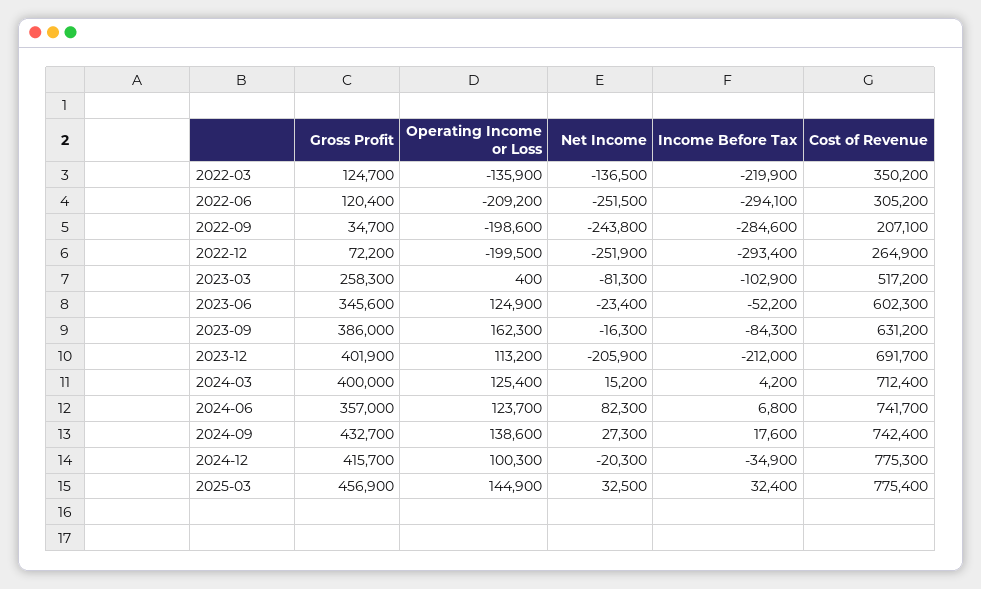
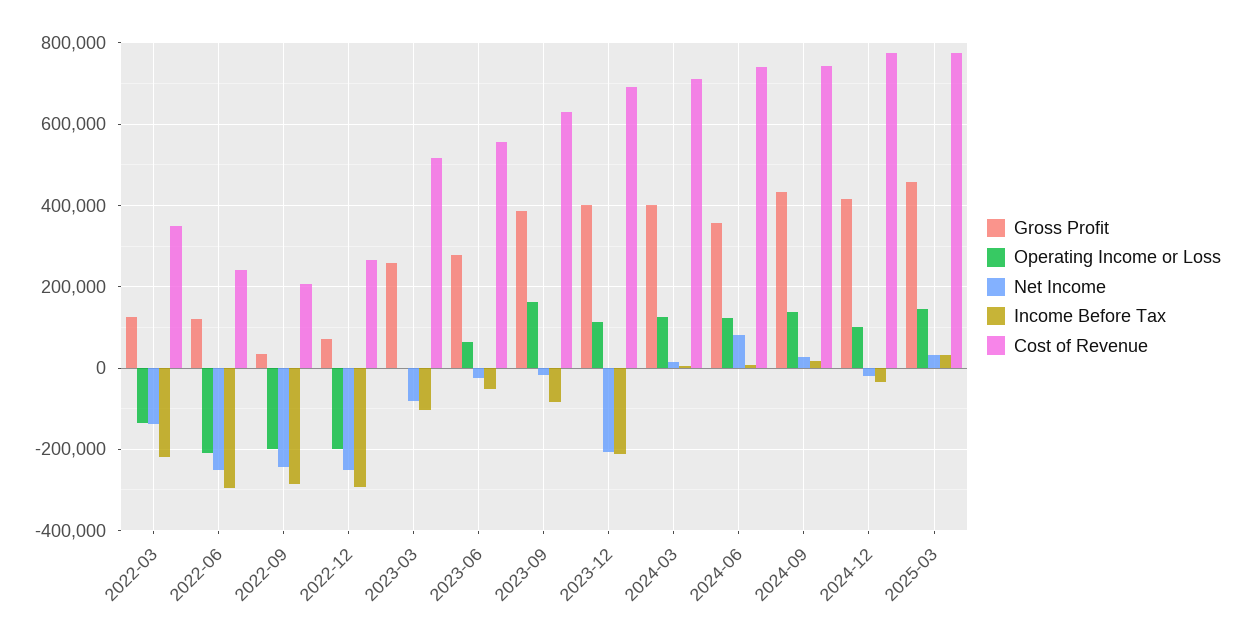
  {
    "Gross Profit": {
      "2022-03": 124700,
      "2022-06": 120400,
      "2022-09": 34700,
      "2022-12": 72200,
      "2023-03": 258300,
-     "2023-06": 345600,
+     "2023-06": 280000,
      "2023-09": 386000,
      "2023-12": 401900,
      "2024-03": 400000,
      "2024-06": 357000,
      "2024-09": 432700,
      "2024-12": 415700,
      "2025-03": 456900
    },
    "Operating Income or Loss": {
      "2022-03": -135900,
      "2022-06": -209200,
      "2022-09": -198600,
      "2022-12": -199500,
      "2023-03": 400,
-     "2023-06": 124900,
+     "2023-06": 60000,
      "2023-09": 162300,
      "2023-12": 113200,
      "2024-03": 125400,
      "2024-06": 123700,
      "2024-09": 138600,
      "2024-12": 100300,
      "2025-03": 144900
    },
    "Net Income": {
      "2022-03": -136500,
      "2022-06": -251500,
      "2022-09": -243800,
      "2022-12": -251900,
      "2023-03": -81300,
      "2023-06": -23400,
      "2023-09": -16300,
      "2023-12": -205900,
      "2024-03": 15200,
      "2024-06": 82300,
      "2024-09": 27300,
      "2024-12": -20300,
      "2025-03": 32500
    },
    "Income Before Tax": {
      "2022-03": -219900,
      "2022-06": -294100,
      "2022-09": -284600,
      "2022-12": -293400,
      "2023-03": -102900,
      "2023-06": -52200,
      "2023-09": -84300,
      "2023-12": -212000,
      "2024-03": 4200,
      "2024-06": 6800,
      "2024-09": 17600,
      "2024-12": -34900,
      "2025-03": 32400
    },
    "Cost of Revenue": {
      "2022-03": 350200,
-     "2022-06": 305200,
+     "2022-06": 240000,
      "2022-09": 207100,
      "2022-12": 264900,
      "2023-03": 517200,
-     "2023-06": 602300,
+     "2023-06": 560000,
      "2023-09": 631200,
      "2023-12": 691700,
      "2024-03": 712400,
      "2024-06": 741700,
      "2024-09": 742400,
      "2024-12": 775300,
      "2025-03": 775400
    }
  }

